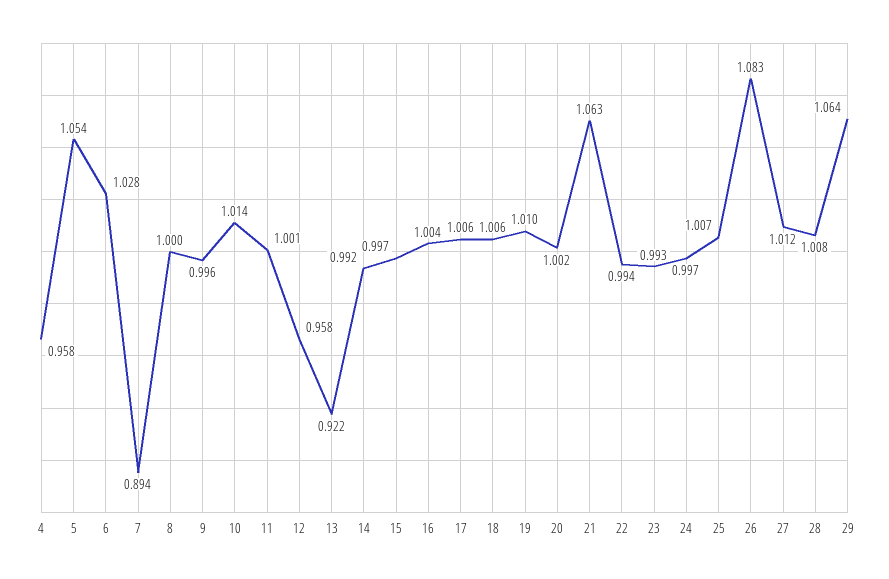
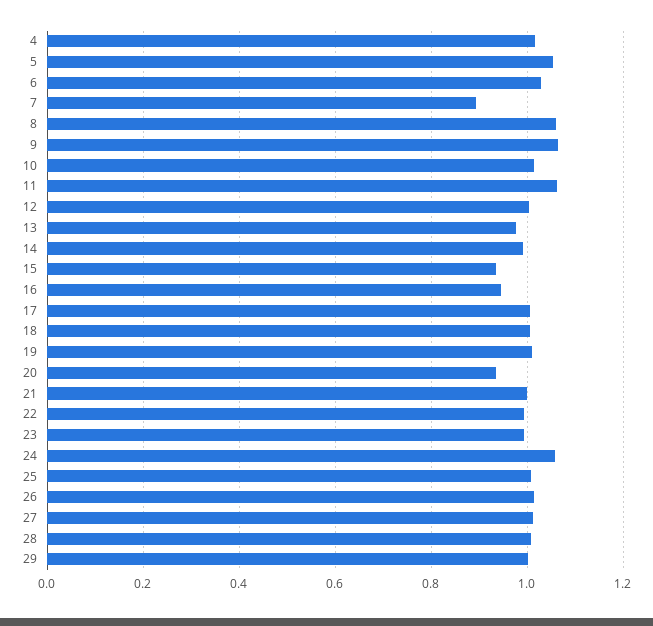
  {
-   "4": 0.958,
+   "4": 1.02,
    "5": 1.054,
    "6": 1.028,
    "7": 0.894,
-   "8": 1,
+   "8": 1.06,
-   "9": 0.996,
+   "9": 1.06,
    "10": 1.014,
-   "11": 1.001,
+   "11": 1.06,
-   "12": 0.958,
+   "12": 1,
-   "13": 0.922,
+   "13": 0.98,
    "14": 0.992,
-   "15": 0.997,
+   "15": 0.94,
-   "16": 1.004,
+   "16": 0.94,
    "17": 1.006,
    "18": 1.006,
    "19": 1.01,
-   "20": 1.002,
+   "20": 0.94,
-   "21": 1.063,
+   "21": 1,
    "22": 0.994,
    "23": 0.993,
-   "24": 0.997,
+   "24": 1.06,
    "25": 1.007,
-   "26": 1.083,
+   "26": 1.02,
    "27": 1.012,
    "28": 1.008,
-   "29": 1.064
+   "29": 1
  }

